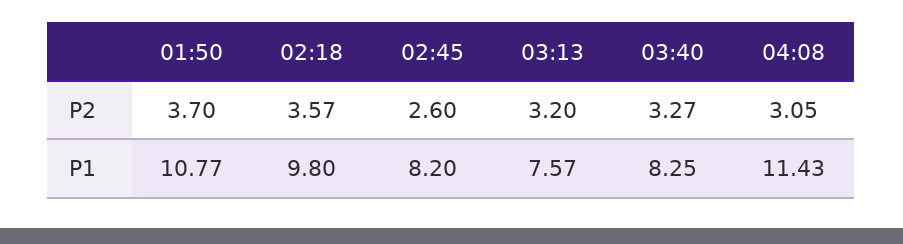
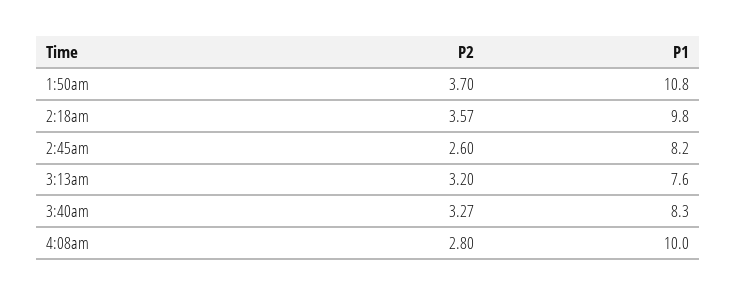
  {
    "01:50": {
      "P2": 3.7,
      "P1": 10.77
    },
    "02:18": {
      "P2": 3.57,
      "P1": 9.8
    },
    "02:45": {
      "P2": 2.6,
      "P1": 8.2
    },
    "03:13": {
      "P2": 3.2,
      "P1": 7.57
    },
    "03:40": {
      "P2": 3.27,
      "P1": 8.25
    },
    "04:08": {
-     "P2": 3.05,
+     "P2": 2.8,
-     "P1": 11.43
+     "P1": 10
    }
  }

